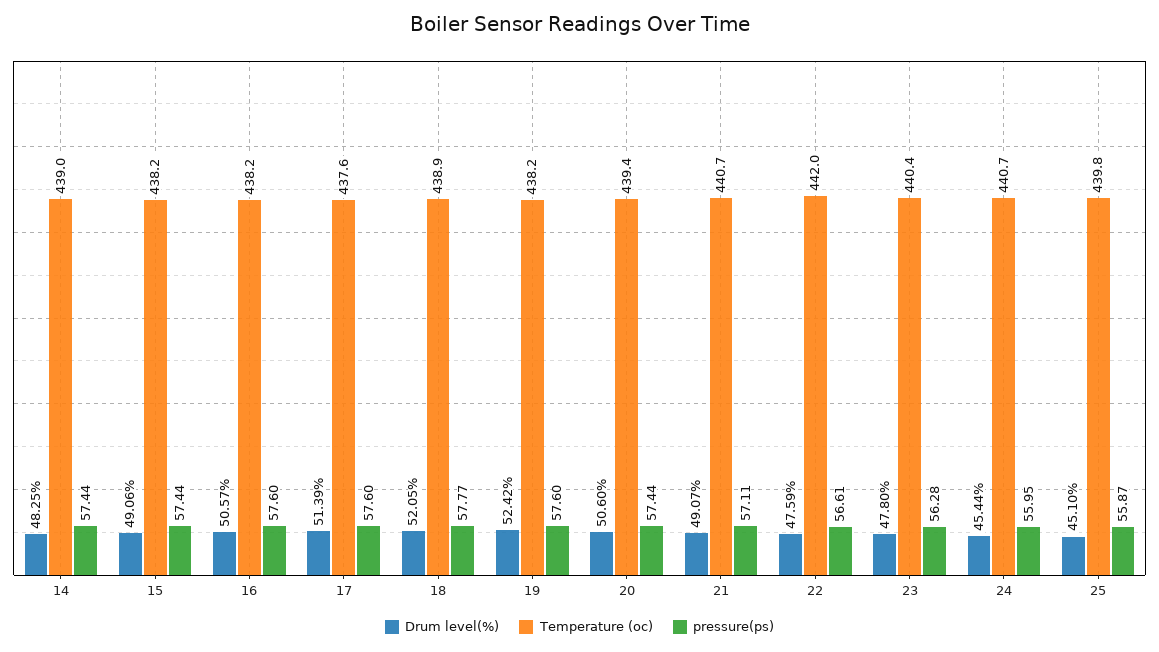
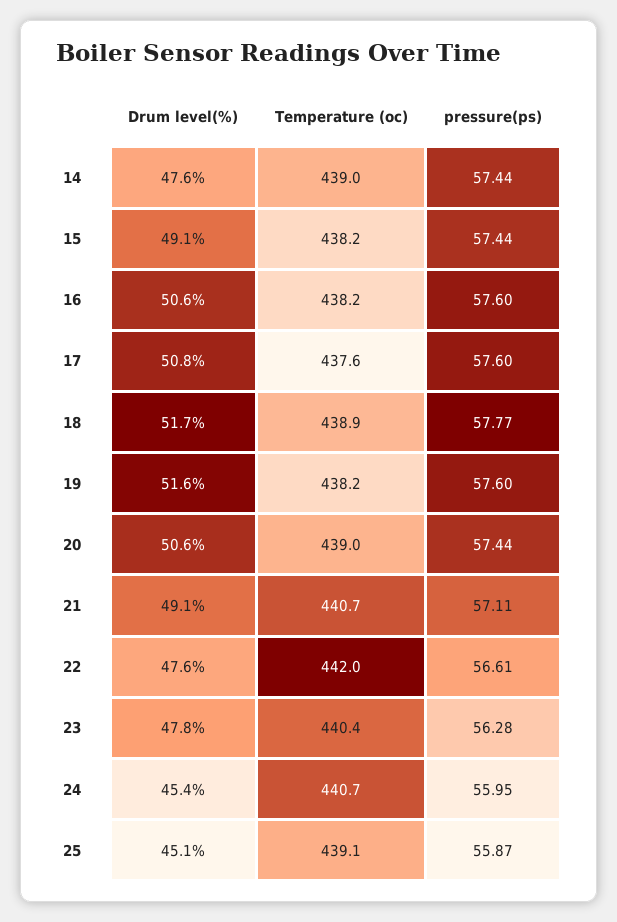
  {
    "Drum level(%)": {
-     "14": 48.25,
+     "14": 47.6,
      "15": 49.06,
      "16": 50.57,
-     "17": 51.39,
+     "17": 50.8,
-     "18": 52.05,
+     "18": 51.7,
-     "19": 52.42,
+     "19": 51.6,
      "20": 50.6,
      "21": 49.07,
      "22": 47.59,
      "23": 47.8,
      "24": 45.44,
      "25": 45.1
    },
    "Temperature (oc)": {
      "14": 439,
      "15": 438.2,
      "16": 438.2,
      "17": 437.6,
      "18": 438.9,
      "19": 438.2,
-     "20": 439.4,
+     "20": 439,
      "21": 440.7,
      "22": 442,
      "23": 440.4,
      "24": 440.7,
-     "25": 439.8
+     "25": 439.1
    },
    "pressure(ps)": {
      "14": 57.44,
      "15": 57.44,
      "16": 57.6,
      "17": 57.6,
      "18": 57.77,
      "19": 57.6,
      "20": 57.44,
      "21": 57.11,
      "22": 56.61,
      "23": 56.28,
      "24": 55.95,
      "25": 55.87
    }
  }

